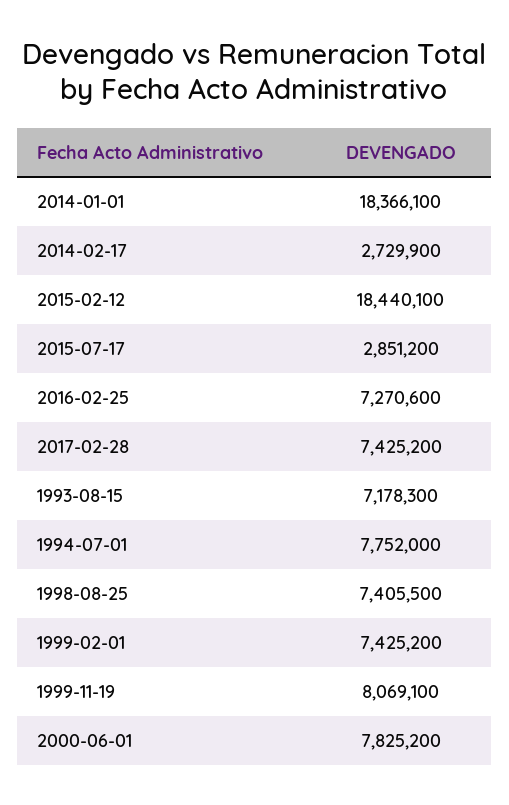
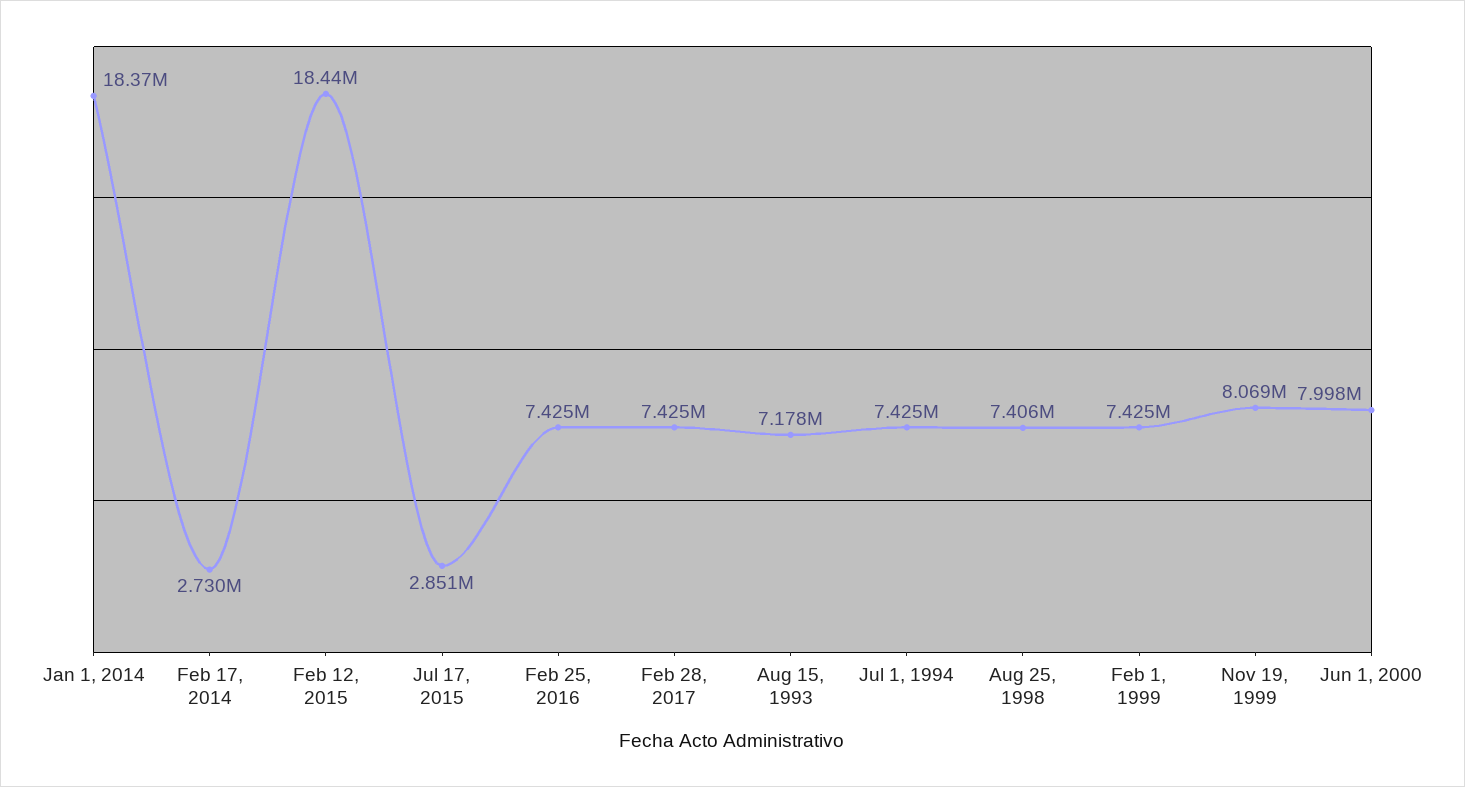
  {
    "2014-01-01": 18366100,
    "2014-02-17": 2729900,
    "2015-02-12": 18440100,
    "2015-07-17": 2851200,
-   "2016-02-25": 7270600,
+   "2016-02-25": 7425000,
    "2017-02-28": 7425200,
    "1993-08-15": 7178300,
-   "1994-07-01": 7752000,
+   "1994-07-01": 7425000,
    "1998-08-25": 7405500,
    "1999-02-01": 7425200,
    "1999-11-19": 8069100,
-   "2000-06-01": 7825200
+   "2000-06-01": 7998000
  }

